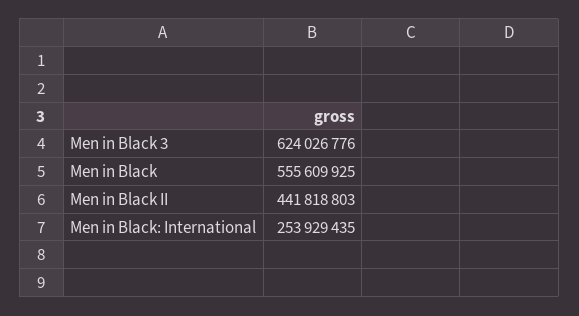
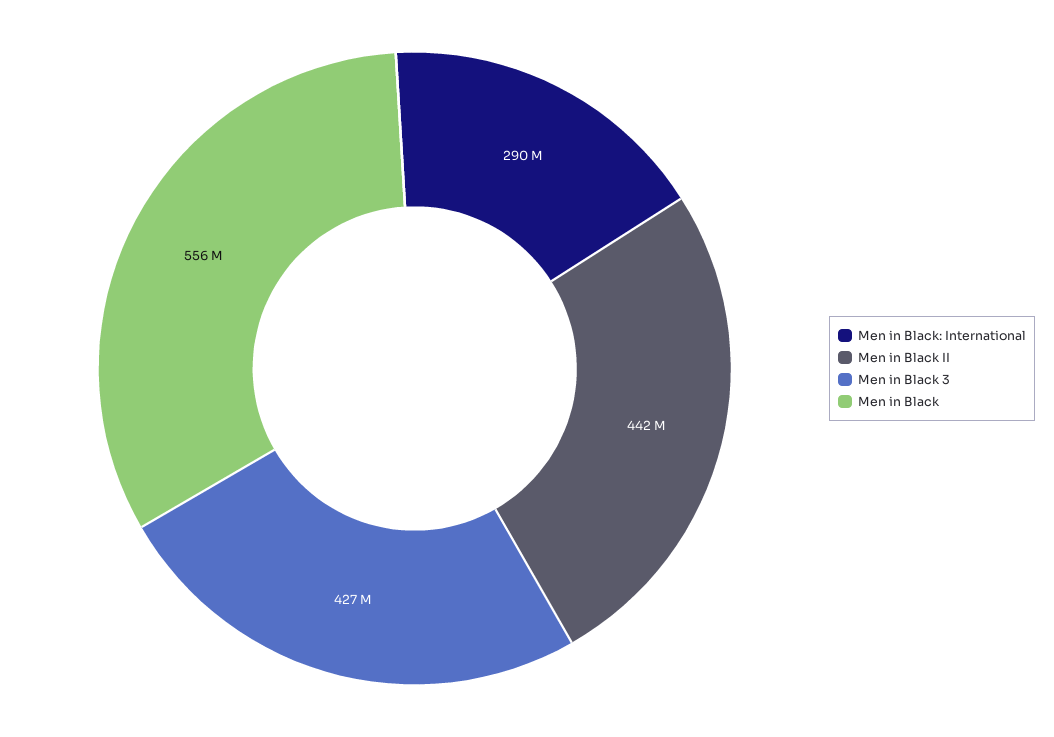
  {
-   "Men in Black 3": 624026776,
+   "Men in Black 3": 427000000,
    "Men in Black": 555609925,
    "Men in Black II": 441818803,
-   "Men in Black: International": 253929435
+   "Men in Black: International": 290000000
  }

